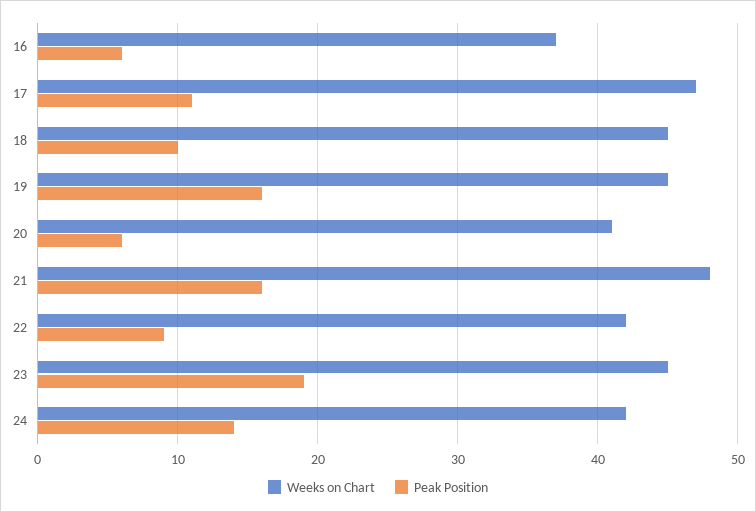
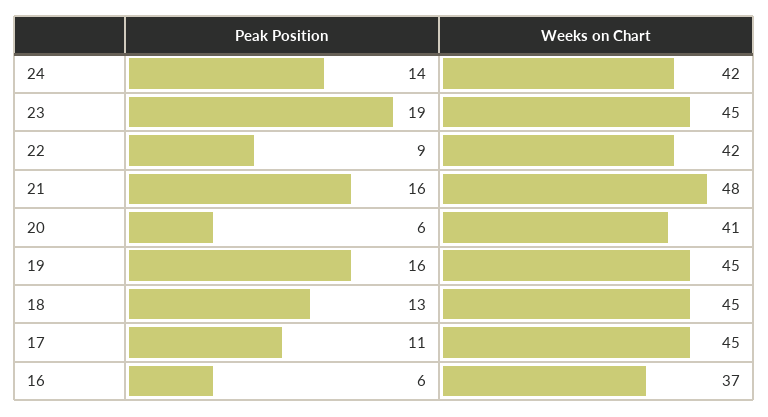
  {
    "Weeks on Chart": {
      "16": 37,
-     "17": 47,
+     "17": 45,
      "18": 45,
      "19": 45,
      "20": 41,
      "21": 48,
      "22": 42,
      "23": 45,
      "24": 42
    },
    "Peak Position": {
      "16": 6,
      "17": 11,
-     "18": 10,
+     "18": 13,
      "19": 16,
      "20": 6,
      "21": 16,
      "22": 9,
      "23": 19,
      "24": 14
    }
  }

